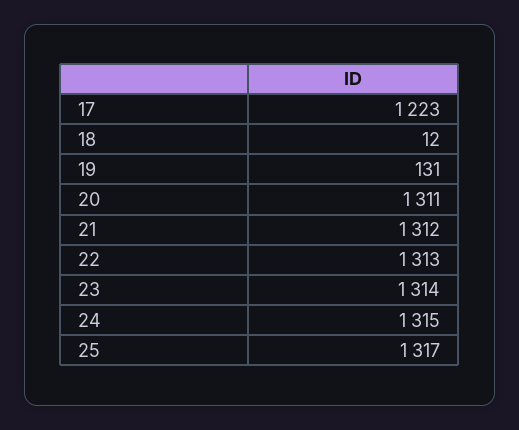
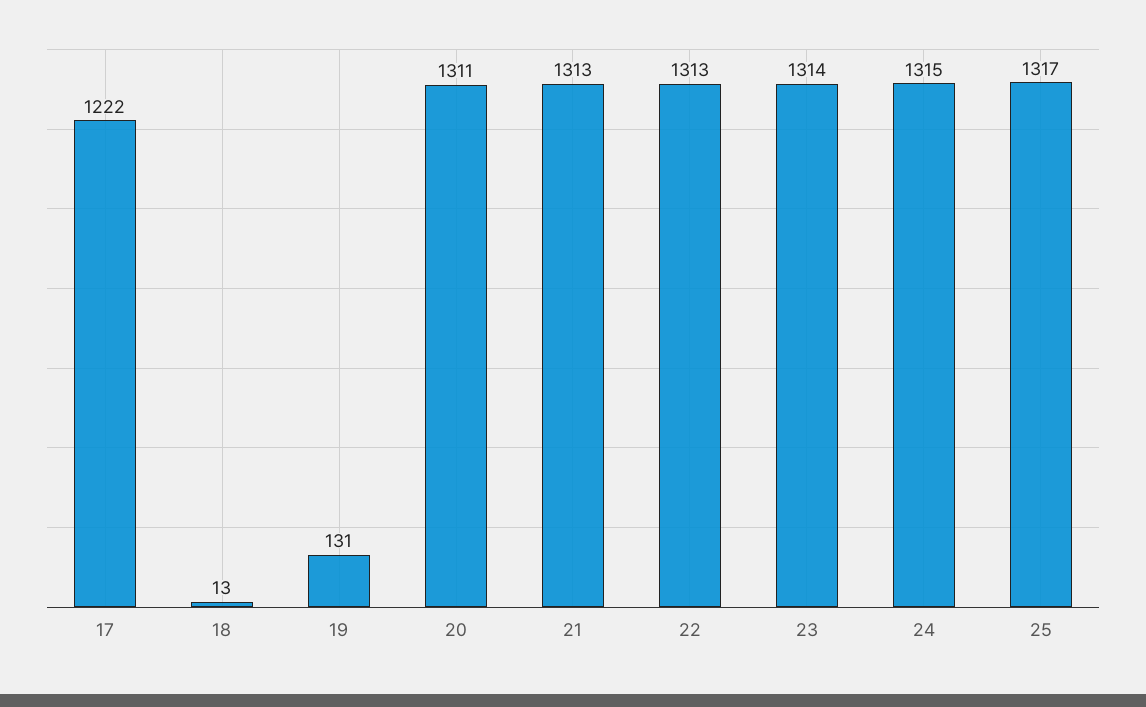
  {
-   "17": 1223,
+   "17": 1222,
-   "18": 12,
+   "18": 13,
    "19": 131,
    "20": 1311,
-   "21": 1312,
+   "21": 1313,
    "22": 1313,
    "23": 1314,
    "24": 1315,
    "25": 1317
  }

